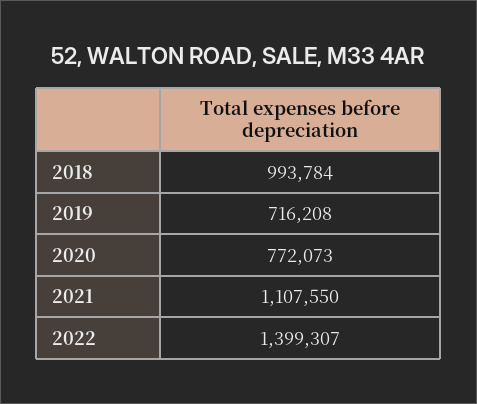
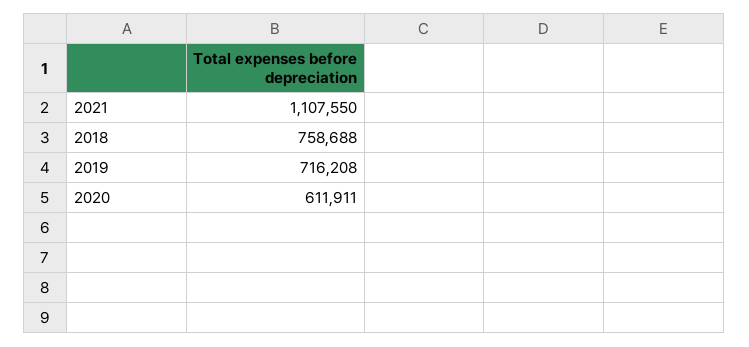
  {
-   "2018": 993784,
+   "2018": 758688,
    "2019": 716208,
-   "2020": 772073,
+   "2020": 611911,
-   "2021": 1107550,
+   "2021": 1107550
-   "2022": 1399307
  }

